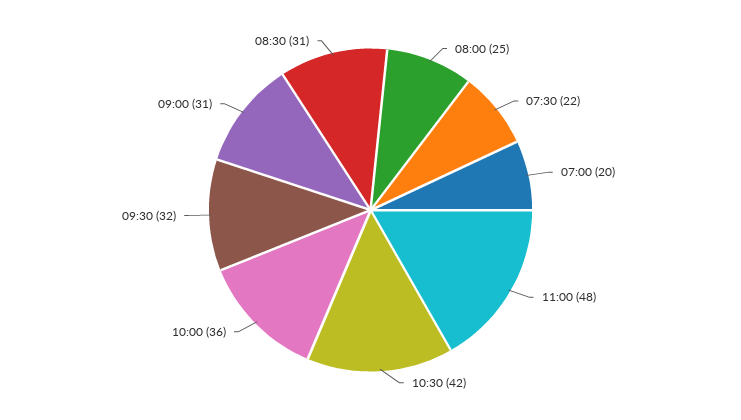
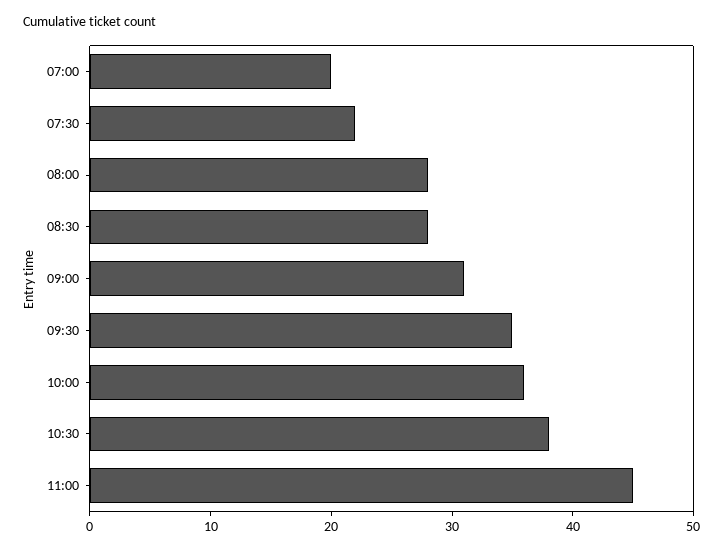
  {
-   "08:00": 25,
+   "08:00": 28,
    "07:30": 22,
    "07:00": 20,
-   "11:00": 48,
+   "11:00": 45,
-   "10:30": 42,
+   "10:30": 38,
    "10:00": 36,
-   "09:30": 32,
+   "09:30": 35,
    "09:00": 31,
-   "08:30": 31
+   "08:30": 28
  }

